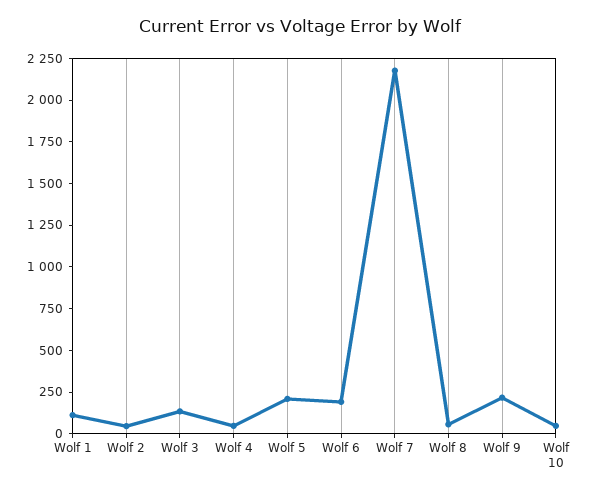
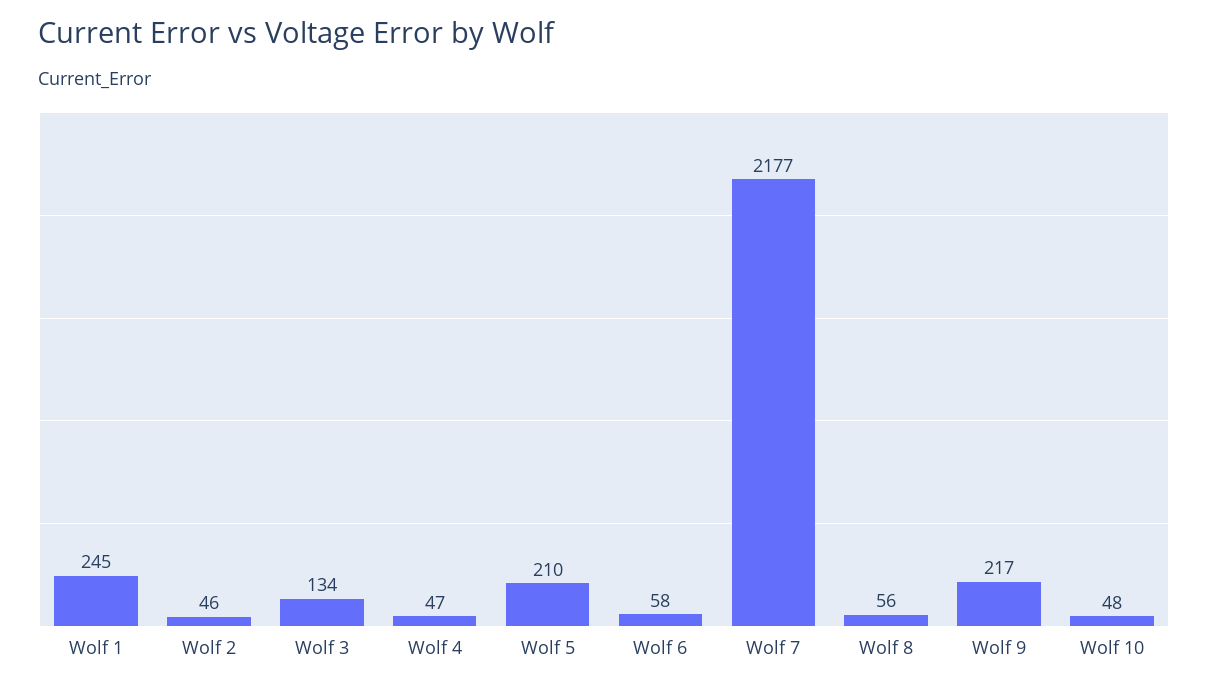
  {
-   "Wolf 1": 100,
+   "Wolf 1": 245,
    "Wolf 2": 46,
    "Wolf 3": 134,
    "Wolf 4": 47,
    "Wolf 5": 210,
-   "Wolf 6": 200,
+   "Wolf 6": 58,
    "Wolf 7": 2177,
    "Wolf 8": 56,
    "Wolf 9": 217,
    "Wolf 10": 48
  }

